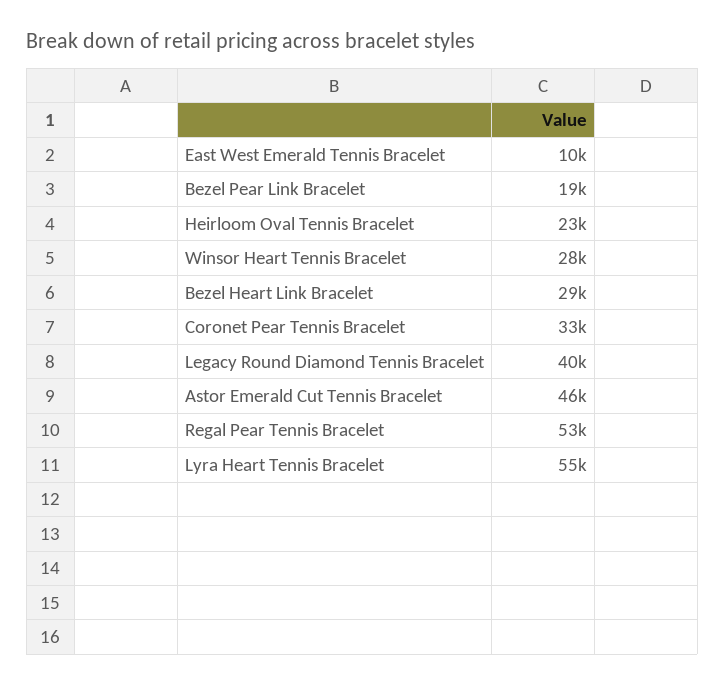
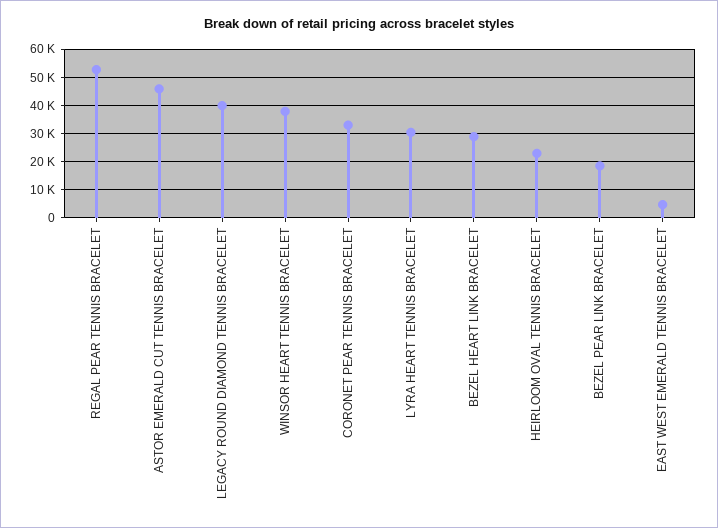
  {
-   "East West Emerald Tennis Bracelet": 10000,
+   "East West Emerald Tennis Bracelet": 5000,
    "Bezel Pear Link Bracelet": 19000,
    "Heirloom Oval Tennis Bracelet": 23000,
-   "Winsor Heart Tennis Bracelet": 28000,
+   "Winsor Heart Tennis Bracelet": 37500,
    "Bezel Heart Link Bracelet": 29000,
    "Coronet Pear Tennis Bracelet": 33000,
    "Legacy Round Diamond Tennis Bracelet": 40000,
    "Astor Emerald Cut Tennis Bracelet": 46000,
    "Regal Pear Tennis Bracelet": 53000,
-   "Lyra Heart Tennis Bracelet": 55000
+   "Lyra Heart Tennis Bracelet": 30000
  }

